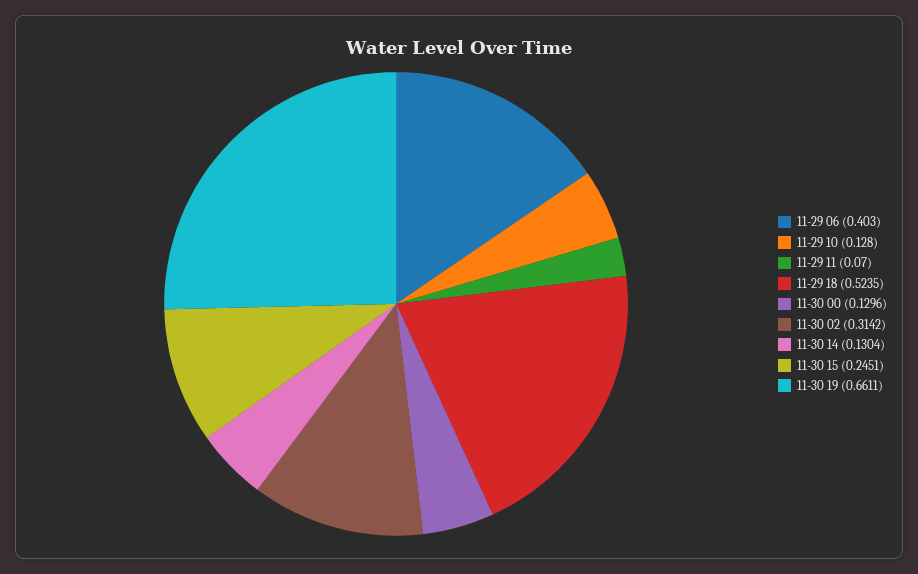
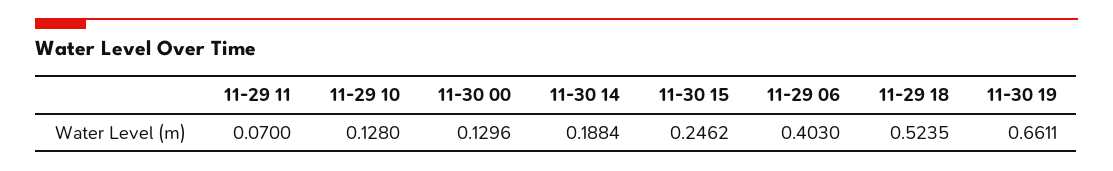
  {
    "11-29 06": 0.403,
    "11-29 10": 0.128,
    "11-29 11": 0.07,
    "11-29 18": 0.5235,
    "11-30 00": 0.1296,
-   "11-30 02": 0.3142,
-   "11-30 14": 0.1304,
+   "11-30 14": 0.1884,
-   "11-30 15": 0.2451,
+   "11-30 15": 0.2462,
    "11-30 19": 0.6611
  }

